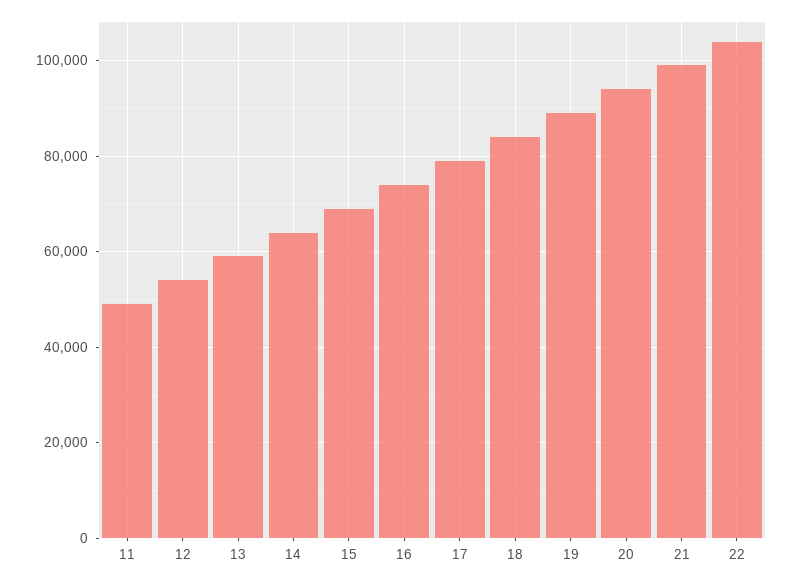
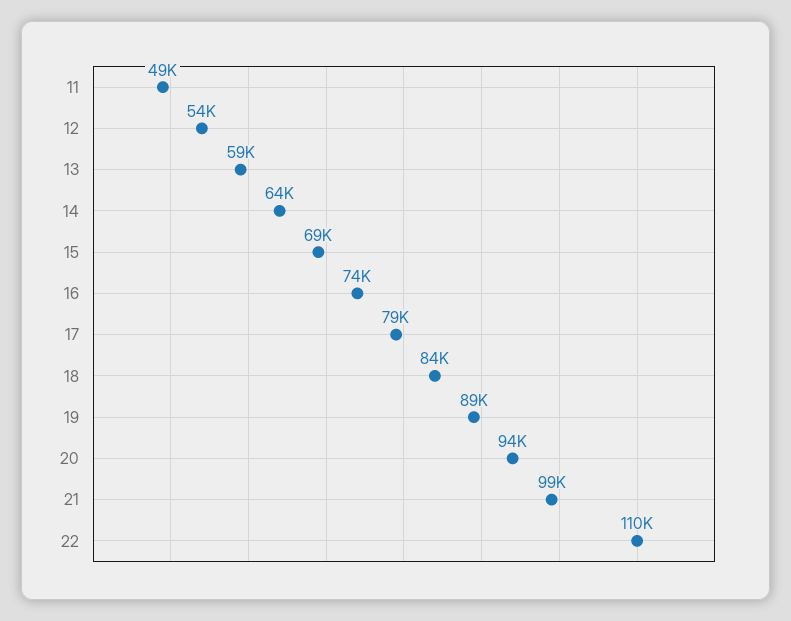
  {
    "11": 49000,
    "12": 54000,
    "13": 59000,
    "14": 64000,
    "15": 69000,
    "16": 74000,
    "17": 79000,
    "18": 84000,
    "19": 89000,
    "20": 94000,
    "21": 99000,
-   "22": 104000
+   "22": 110000
  }

